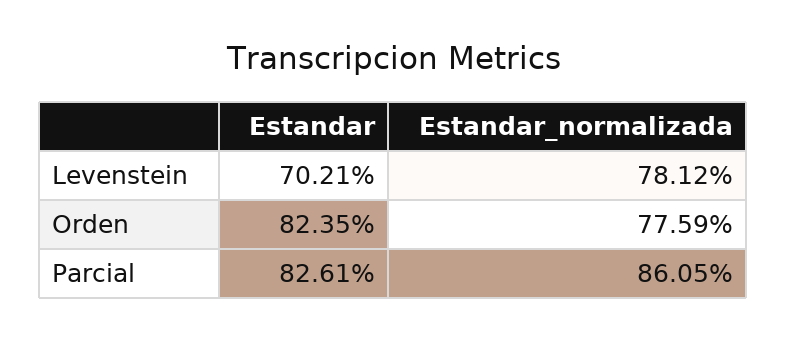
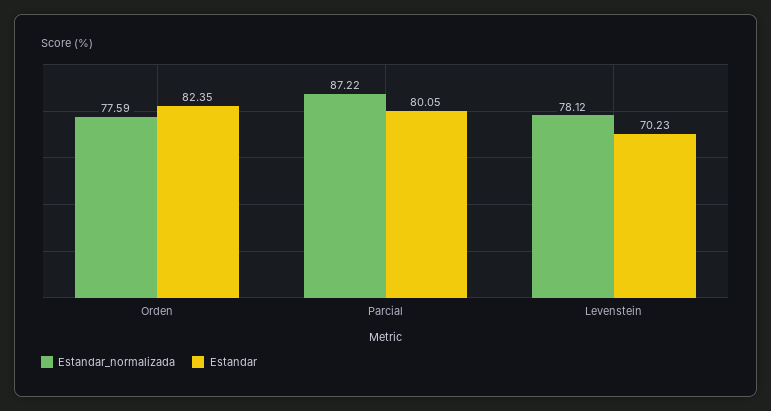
  {
    "Estandar": {
-     "Levenstein": 70.21,
+     "Levenstein": 70.23,
      "Orden": 82.35,
-     "Parcial": 82.61
+     "Parcial": 80.05
    },
    "Estandar_normalizada": {
      "Levenstein": 78.12,
      "Orden": 77.59,
-     "Parcial": 86.05
+     "Parcial": 87.22
    }
  }

